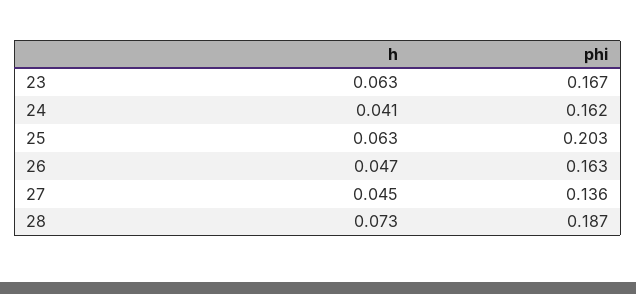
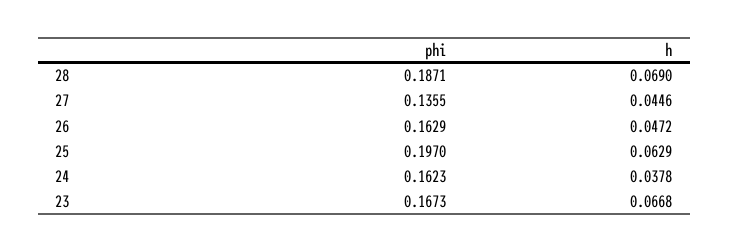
  {
    "h": {
-     "23": 0.063,
+     "23": 0.0668,
-     "24": 0.041,
+     "24": 0.0378,
      "25": 0.0629,
      "26": 0.0472,
      "27": 0.0446,
-     "28": 0.073
+     "28": 0.069
    },
    "phi": {
      "23": 0.1673,
      "24": 0.1623,
-     "25": 0.203,
+     "25": 0.197,
      "26": 0.1629,
      "27": 0.1355,
      "28": 0.1871
    }
  }

